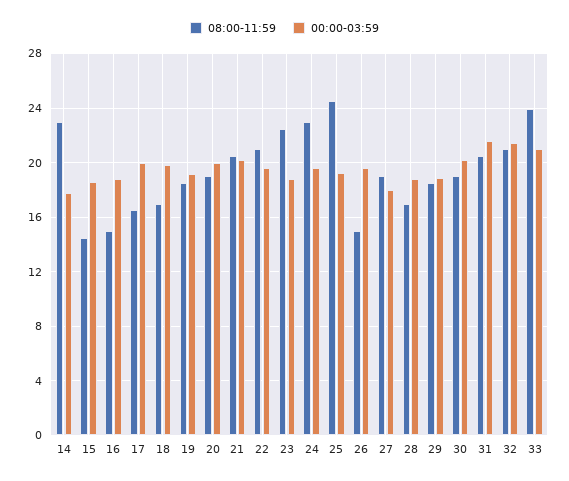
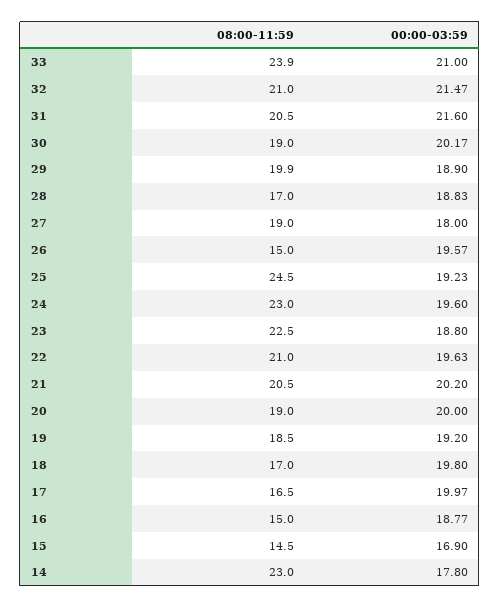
  {
    "08:00-11:59": {
      "14": 23,
      "15": 14.5,
      "16": 15,
      "17": 16.5,
      "18": 17,
      "19": 18.5,
      "20": 19,
      "21": 20.5,
      "22": 21,
      "23": 22.5,
      "24": 23,
      "25": 24.5,
      "26": 15,
      "27": 19,
      "28": 17,
-     "29": 18.5,
+     "29": 19.9,
      "30": 19,
      "31": 20.5,
      "32": 21,
      "33": 23.9
    },
    "00:00-03:59": {
      "14": 17.8,
-     "15": 18.5,
+     "15": 16.9,
      "16": 18.77,
      "17": 19.97,
      "18": 19.8,
      "19": 19.2,
      "20": 20,
      "21": 20.2,
      "22": 19.63,
      "23": 18.8,
      "24": 19.6,
      "25": 19.23,
      "26": 19.57,
      "27": 18,
      "28": 18.83,
      "29": 18.9,
      "30": 20.17,
      "31": 21.6,
      "32": 21.47,
      "33": 21
    }
  }

